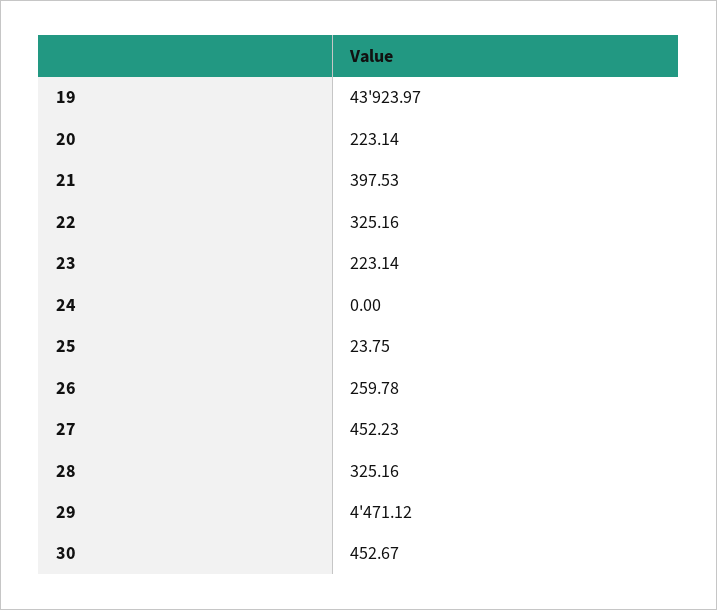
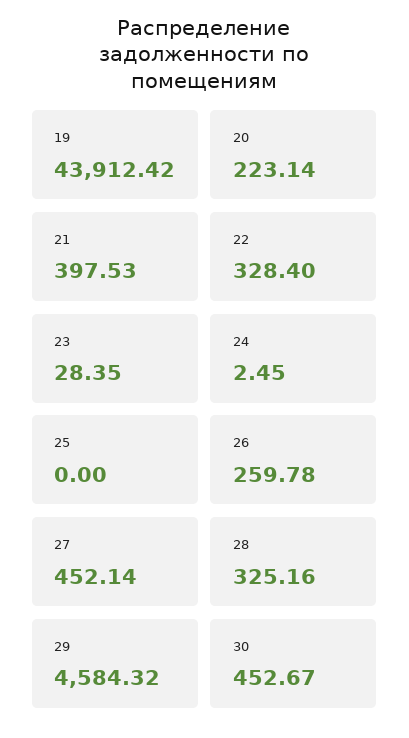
  {
-   "19": 43923.97,
+   "19": 43912.42,
    "20": 223.14,
    "21": 397.53,
-   "22": 325.16,
+   "22": 328.4,
-   "23": 223.14,
+   "23": 28.35,
-   "24": 0,
+   "24": 2.45,
-   "25": 23.75,
+   "25": 0,
    "26": 259.78,
-   "27": 452.23,
+   "27": 452.14,
    "28": 325.16,
-   "29": 4471.12,
+   "29": 4584.32,
    "30": 452.67
  }

